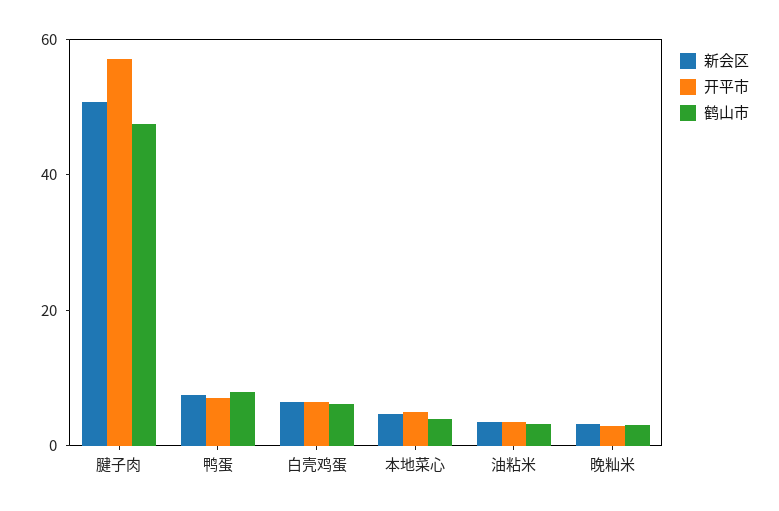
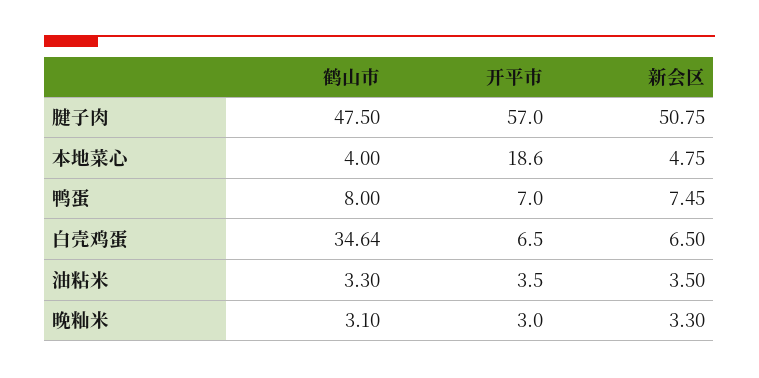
  {
    "新会区": {
      "腱子肉": 50.75,
      "鸭蛋": 7.45,
      "白壳鸡蛋": 6.5,
      "本地菜心": 4.75,
      "油粘米": 3.5,
      "晚籼米": 3.3
    },
    "开平市": {
      "腱子肉": 57,
      "鸭蛋": 7,
      "白壳鸡蛋": 6.5,
-     "本地菜心": 5,
+     "本地菜心": 18.6,
      "油粘米": 3.5,
      "晚籼米": 3
    },
    "鹤山市": {
      "腱子肉": 47.5,
      "鸭蛋": 8,
-     "白壳鸡蛋": 5,
+     "白壳鸡蛋": 34.64,
      "本地菜心": 4,
      "油粘米": 3.3,
      "晚籼米": 3.1
    }
  }

